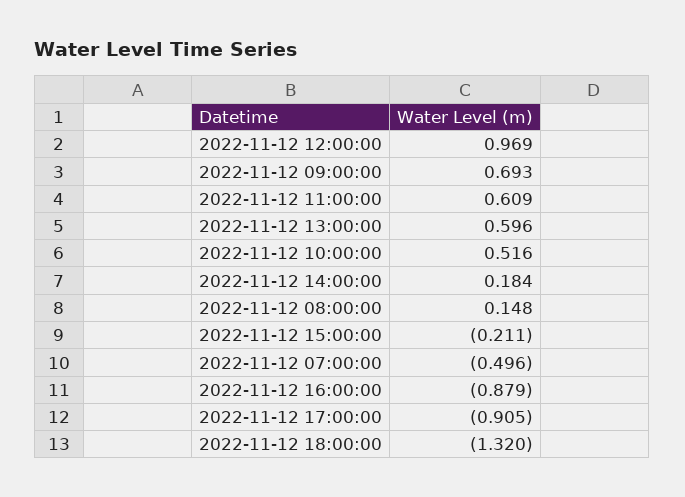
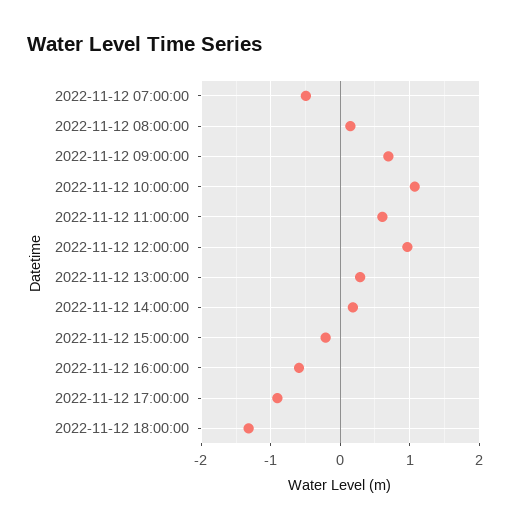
  {
    "2022-11-12 12:00:00": 0.969,
    "2022-11-12 09:00:00": 0.693,
    "2022-11-12 11:00:00": 0.609,
-   "2022-11-12 13:00:00": 0.596,
+   "2022-11-12 13:00:00": 0.3,
-   "2022-11-12 10:00:00": 0.516,
+   "2022-11-12 10:00:00": 1.1,
    "2022-11-12 14:00:00": 0.184,
    "2022-11-12 08:00:00": 0.148,
    "2022-11-12 15:00:00": -0.211,
    "2022-11-12 07:00:00": -0.496,
-   "2022-11-12 16:00:00": -0.879,
+   "2022-11-12 16:00:00": -0.6,
    "2022-11-12 17:00:00": -0.905,
    "2022-11-12 18:00:00": -1.32
  }

